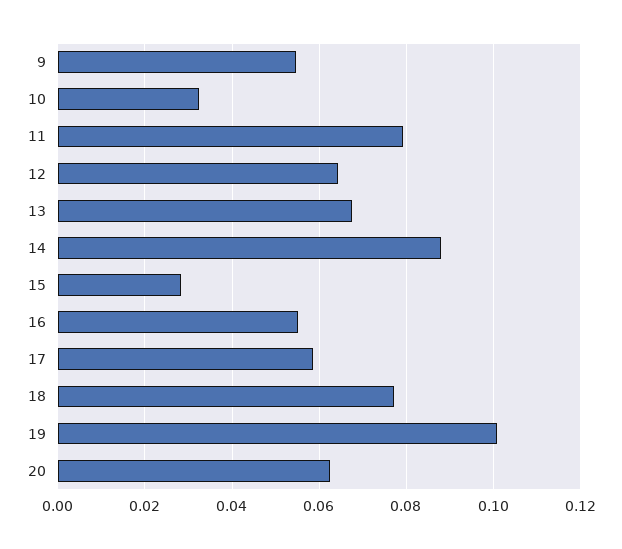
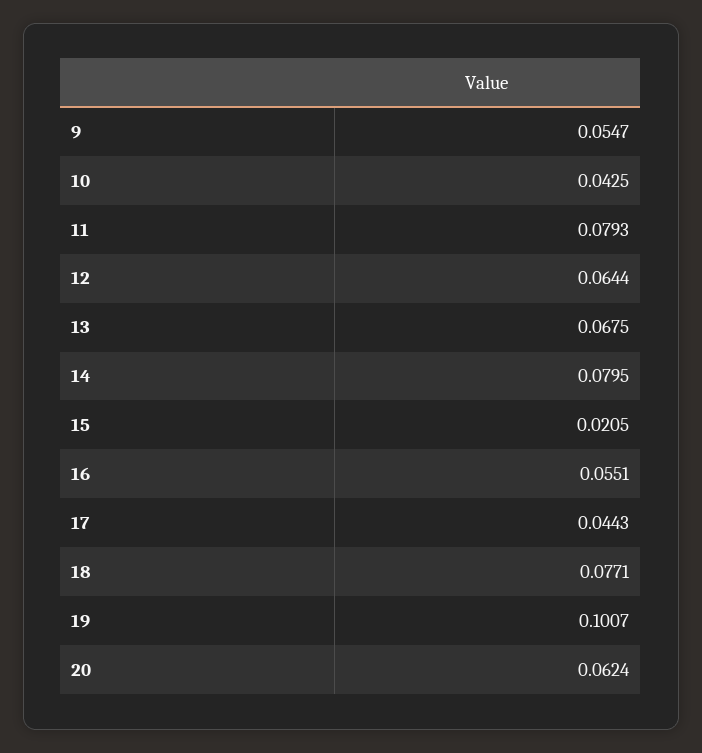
  {
    "9": 0.0547,
-   "10": 0.032,
+   "10": 0.0425,
    "11": 0.0793,
    "12": 0.0644,
    "13": 0.0675,
-   "14": 0.088,
+   "14": 0.0795,
-   "15": 0.028,
+   "15": 0.0205,
    "16": 0.0551,
-   "17": 0.058,
+   "17": 0.0443,
    "18": 0.0771,
    "19": 0.1007,
    "20": 0.0624
  }

